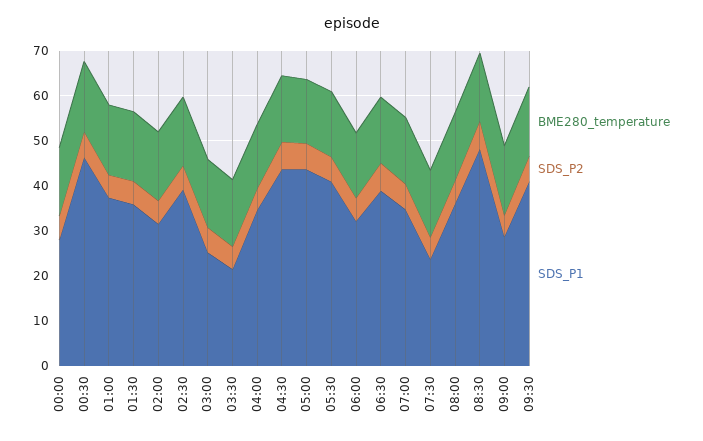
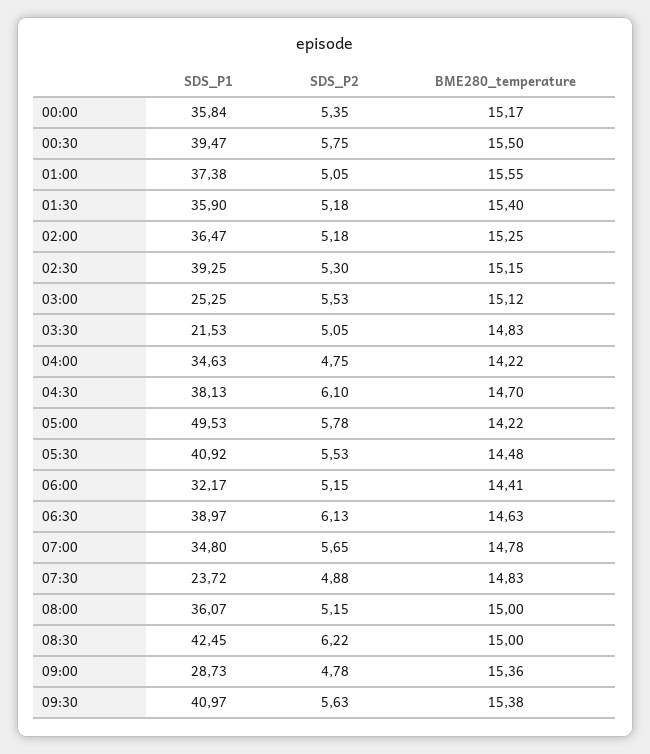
  {
    "BME280_temperature": {
      "00:00": 15.17,
      "00:30": 15.5,
      "01:00": 15.55,
      "01:30": 15.4,
      "02:00": 15.25,
      "02:30": 15.15,
      "03:00": 15.12,
      "03:30": 14.83,
      "04:00": 14.22,
      "04:30": 14.7,
      "05:00": 14.22,
      "05:30": 14.48,
      "06:00": 14.41,
      "06:30": 14.63,
      "07:00": 14.78,
      "07:30": 14.83,
      "08:00": 15,
      "08:30": 15,
      "09:00": 15.36,
      "09:30": 15.38
    },
    "SDS_P2": {
      "00:00": 5.35,
      "00:30": 5.75,
      "01:00": 5.05,
      "01:30": 5.18,
      "02:00": 5.18,
      "02:30": 5.3,
      "03:00": 5.53,
      "03:30": 5.05,
      "04:00": 4.75,
      "04:30": 6.1,
      "05:00": 5.78,
      "05:30": 5.53,
      "06:00": 5.15,
      "06:30": 6.13,
      "07:00": 5.65,
      "07:30": 4.88,
      "08:00": 5.15,
      "08:30": 6.22,
      "09:00": 4.78,
      "09:30": 5.63
    },
    "SDS_P1": {
-     "00:00": 28,
+     "00:00": 35.84,
-     "00:30": 46,
+     "00:30": 39.47,
      "01:00": 37.38,
      "01:30": 35.9,
-     "02:00": 32,
+     "02:00": 36.47,
      "02:30": 39.25,
      "03:00": 25.25,
      "03:30": 21.53,
      "04:00": 34.63,
-     "04:30": 44,
+     "04:30": 38.13,
-     "05:00": 44,
+     "05:00": 49.53,
      "05:30": 40.92,
      "06:00": 32.17,
      "06:30": 38.97,
      "07:00": 34.8,
      "07:30": 23.72,
      "08:00": 36.07,
-     "08:30": 48,
+     "08:30": 42.45,
      "09:00": 28.73,
      "09:30": 40.97
    }
  }

